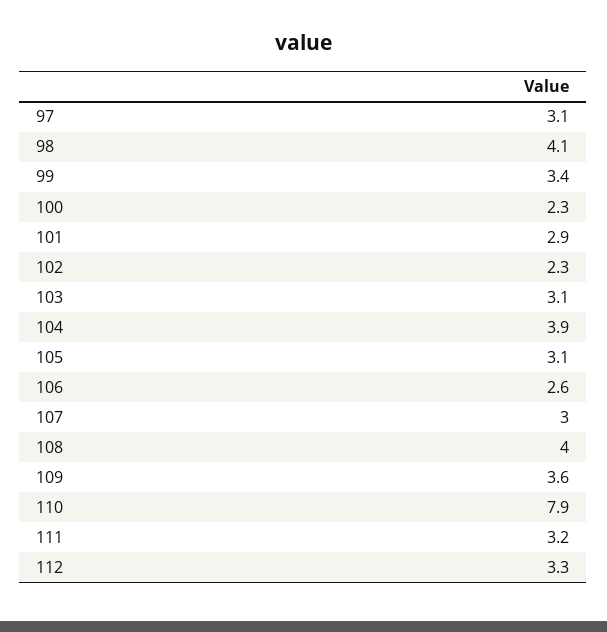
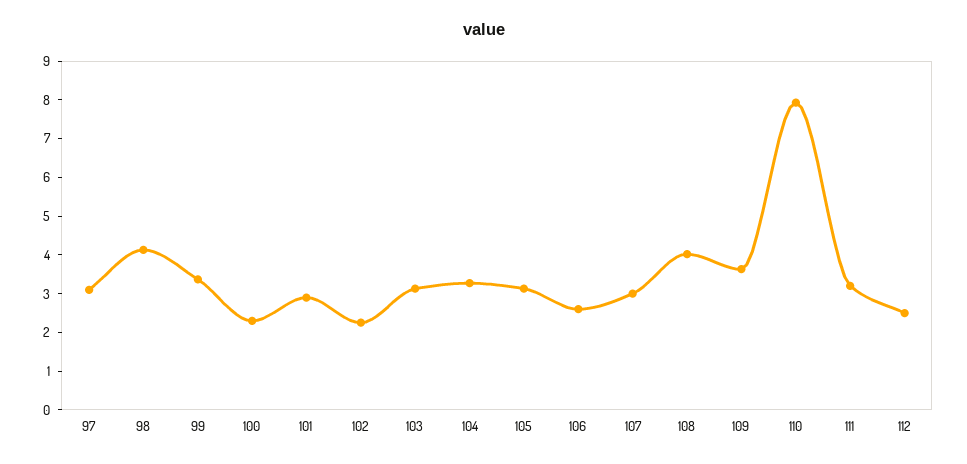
  {
    "97": 3.1,
    "98": 4.1,
    "99": 3.4,
    "100": 2.3,
    "101": 2.9,
    "102": 2.3,
    "103": 3.1,
-   "104": 3.9,
+   "104": 3.25,
    "105": 3.1,
    "106": 2.6,
    "107": 3,
    "108": 4,
    "109": 3.6,
    "110": 7.9,
    "111": 3.2,
-   "112": 3.3
+   "112": 2.5
  }

